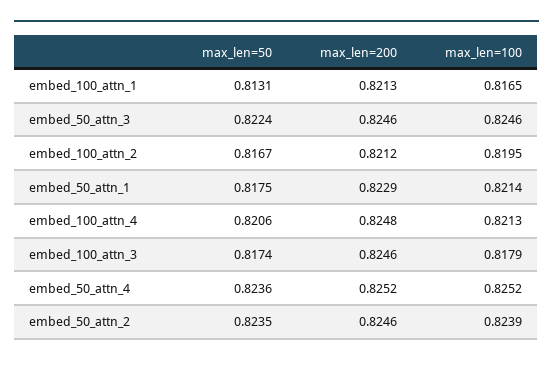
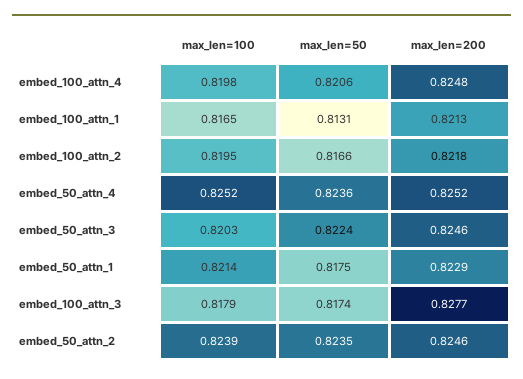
  {
    "max_len=50": {
      "embed_100_attn_1": 0.8131,
      "embed_50_attn_3": 0.8224,
-     "embed_100_attn_2": 0.8167,
+     "embed_100_attn_2": 0.8166,
      "embed_50_attn_1": 0.8175,
      "embed_100_attn_4": 0.8206,
      "embed_100_attn_3": 0.8174,
      "embed_50_attn_4": 0.8236,
      "embed_50_attn_2": 0.8235
    },
    "max_len=200": {
      "embed_100_attn_1": 0.8213,
      "embed_50_attn_3": 0.8246,
-     "embed_100_attn_2": 0.8212,
+     "embed_100_attn_2": 0.8218,
      "embed_50_attn_1": 0.8229,
      "embed_100_attn_4": 0.8248,
-     "embed_100_attn_3": 0.8246,
+     "embed_100_attn_3": 0.8277,
      "embed_50_attn_4": 0.8252,
      "embed_50_attn_2": 0.8246
    },
    "max_len=100": {
      "embed_100_attn_1": 0.8165,
-     "embed_50_attn_3": 0.8246,
+     "embed_50_attn_3": 0.8203,
      "embed_100_attn_2": 0.8195,
      "embed_50_attn_1": 0.8214,
-     "embed_100_attn_4": 0.8213,
+     "embed_100_attn_4": 0.8198,
      "embed_100_attn_3": 0.8179,
      "embed_50_attn_4": 0.8252,
      "embed_50_attn_2": 0.8239
    }
  }

